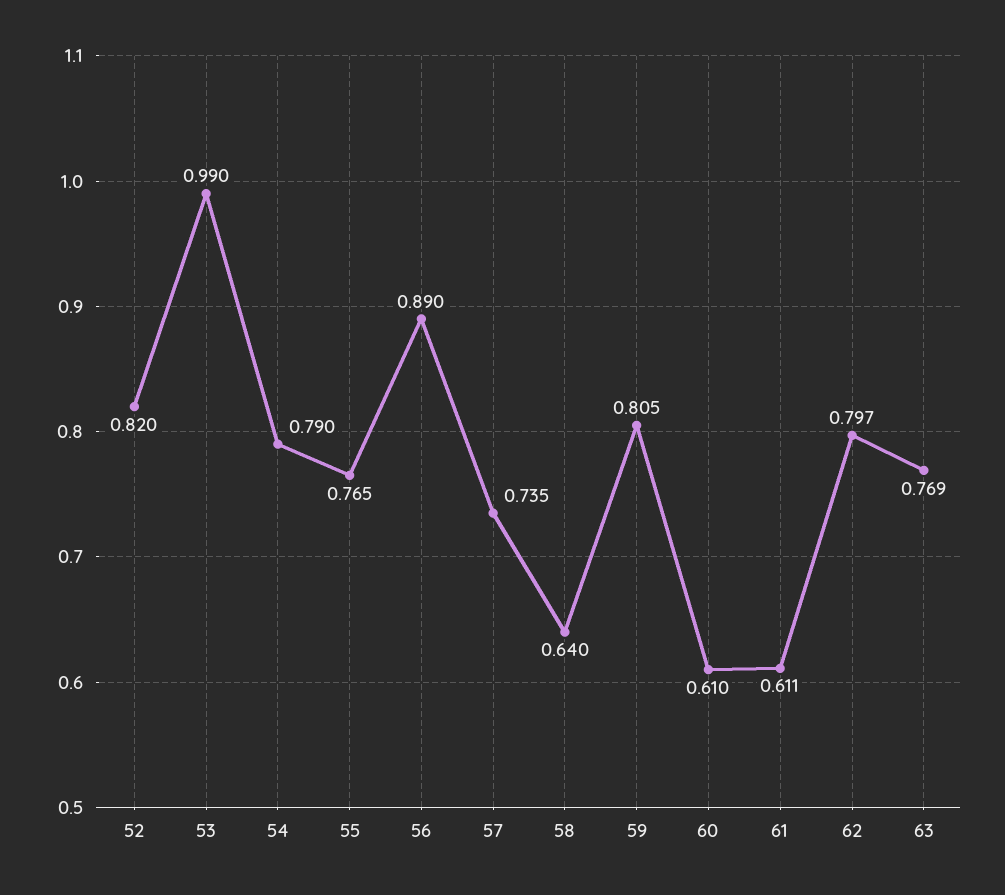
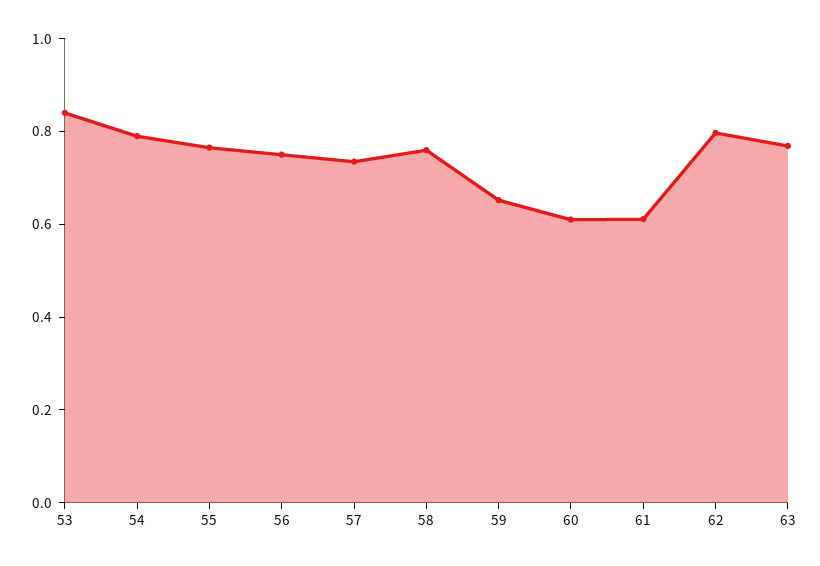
  {
-   "52": 0.82,
-   "53": 0.99,
+   "53": 0.85,
    "54": 0.79,
    "55": 0.765,
-   "56": 0.89,
+   "56": 0.75,
    "57": 0.735,
-   "58": 0.64,
+   "58": 0.75,
-   "59": 0.805,
+   "59": 0.65,
    "60": 0.61,
    "61": 0.611,
    "62": 0.797,
    "63": 0.769
  }

